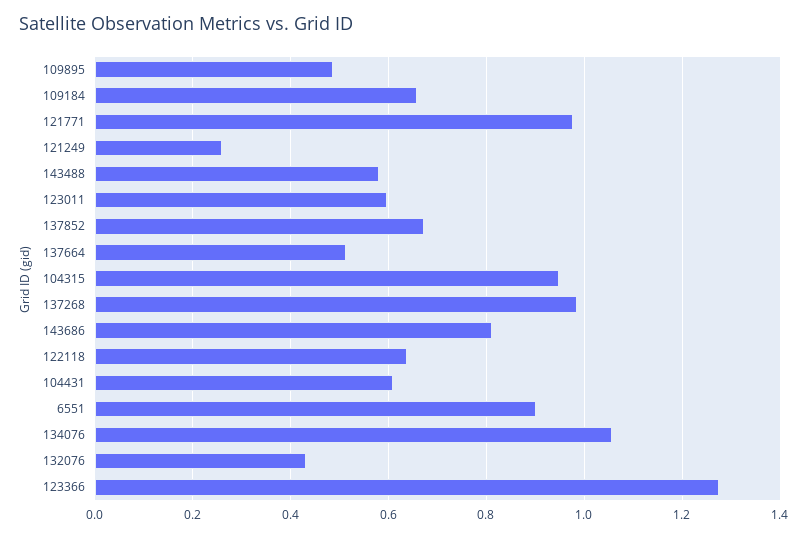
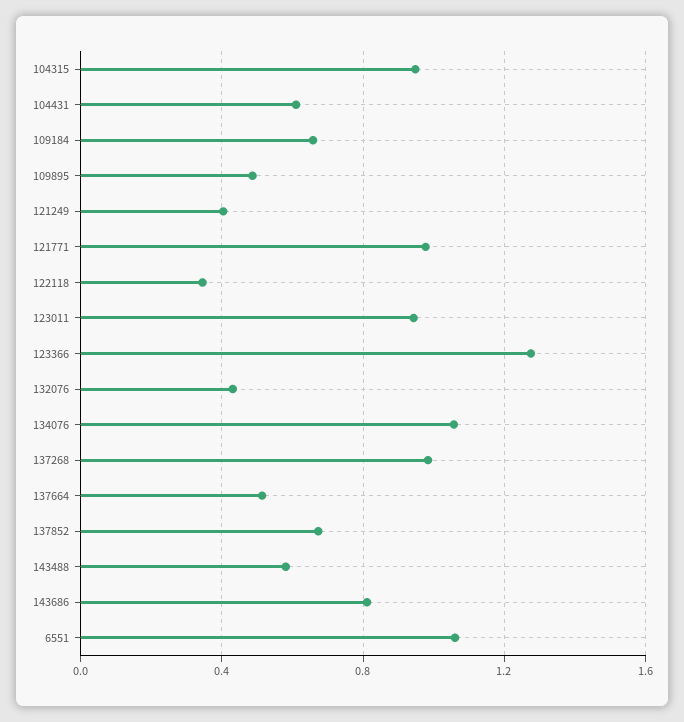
  {
    "109895": 0.48,
    "109184": 0.66,
    "121771": 0.98,
-   "121249": 0.26,
+   "121249": 0.4,
    "143488": 0.58,
-   "123011": 0.6,
+   "123011": 0.95,
    "137852": 0.68,
    "137664": 0.52,
    "104315": 0.94,
    "137268": 0.98,
    "143686": 0.82,
-   "122118": 0.64,
+   "122118": 0.35,
    "104431": 0.62,
-   "6551": 0.9,
+   "6551": 1.05,
    "134076": 1.06,
    "132076": 0.44,
    "123366": 1.28
  }

